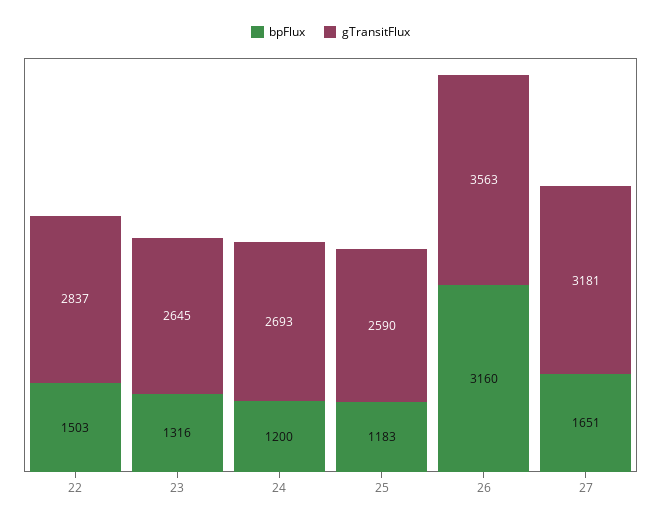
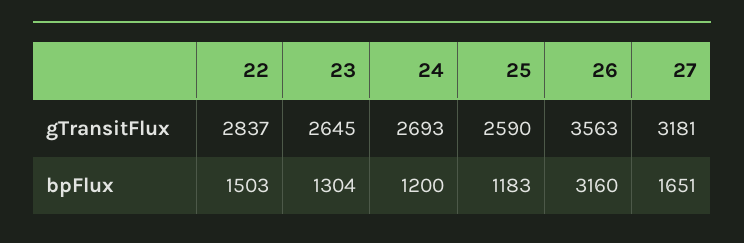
  {
    "bpFlux": {
      "22": 1503,
-     "23": 1316,
+     "23": 1304,
      "24": 1200,
      "25": 1183,
      "26": 3160,
      "27": 1651
    },
    "gTransitFlux": {
      "22": 2837,
      "23": 2645,
      "24": 2693,
      "25": 2590,
      "26": 3563,
      "27": 3181
    }
  }

